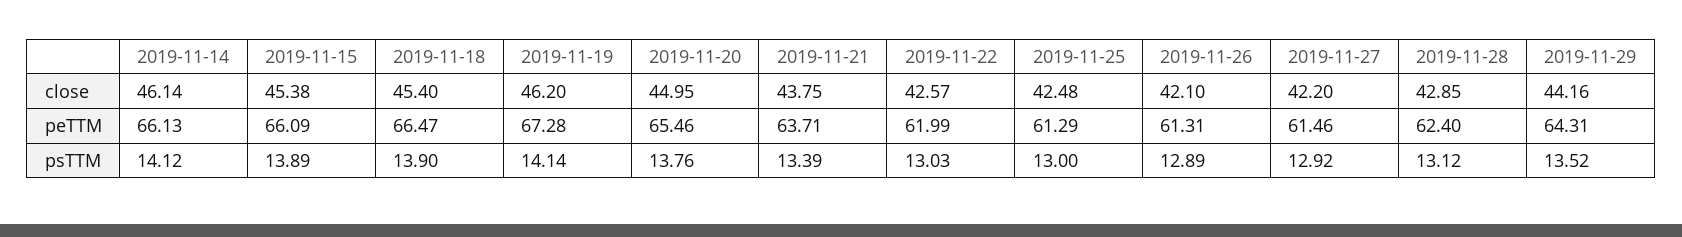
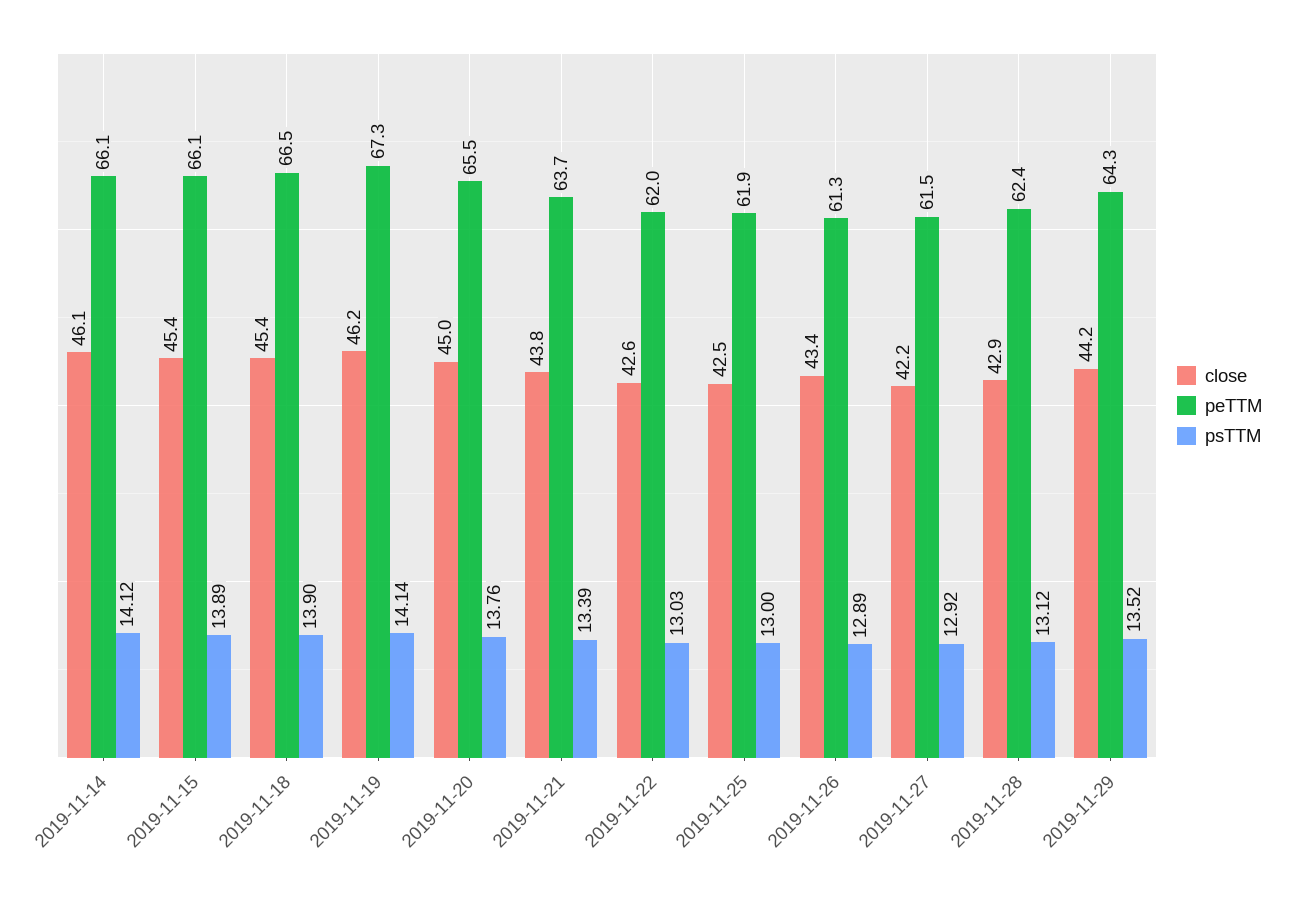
  {
    "close": {
      "2019-11-14": 46.14,
      "2019-11-15": 45.38,
      "2019-11-18": 45.4,
      "2019-11-19": 46.2,
      "2019-11-20": 44.95,
      "2019-11-21": 43.75,
      "2019-11-22": 42.57,
      "2019-11-25": 42.48,
-     "2019-11-26": 42.1,
+     "2019-11-26": 43.4,
      "2019-11-27": 42.2,
      "2019-11-28": 42.85,
      "2019-11-29": 44.16
    },
    "peTTM": {
      "2019-11-14": 66.13,
      "2019-11-15": 66.09,
      "2019-11-18": 66.47,
      "2019-11-19": 67.28,
      "2019-11-20": 65.46,
      "2019-11-21": 63.71,
      "2019-11-22": 61.99,
-     "2019-11-25": 61.29,
+     "2019-11-25": 61.9,
      "2019-11-26": 61.31,
      "2019-11-27": 61.46,
      "2019-11-28": 62.4,
      "2019-11-29": 64.31
    },
    "psTTM": {
      "2019-11-14": 14.12,
      "2019-11-15": 13.89,
      "2019-11-18": 13.9,
      "2019-11-19": 14.14,
      "2019-11-20": 13.76,
      "2019-11-21": 13.39,
      "2019-11-22": 13.03,
      "2019-11-25": 13,
      "2019-11-26": 12.89,
      "2019-11-27": 12.92,
      "2019-11-28": 13.12,
      "2019-11-29": 13.52
    }
  }

